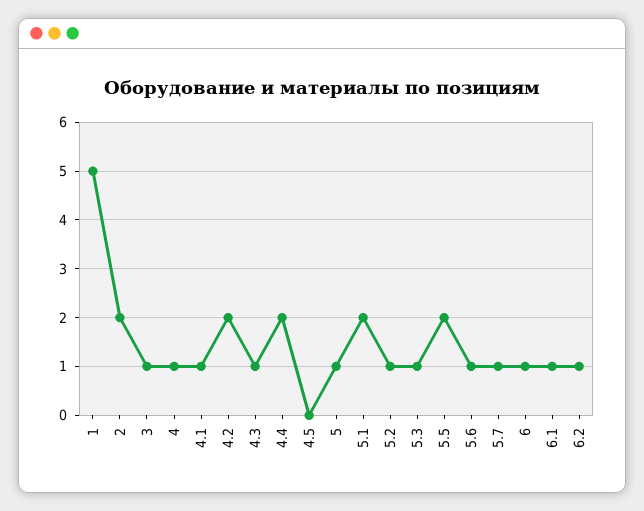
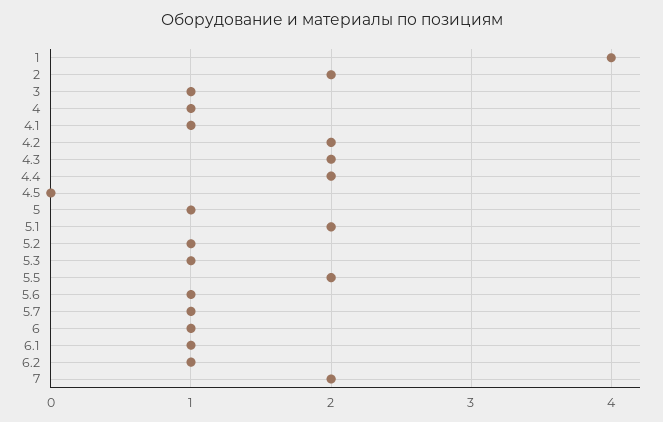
  {
-   "1": 5,
+   "1": 4,
    "2": 2,
    "3": 1,
    "4": 1,
    "4.1": 1,
    "4.2": 2,
-   "4.3": 1,
+   "4.3": 2,
    "4.4": 2,
    "4.5": 0,
    "5": 1,
    "5.1": 2,
    "5.2": 1,
    "5.3": 1,
    "5.5": 2,
    "5.6": 1,
    "5.7": 1,
    "6": 1,
    "6.1": 1,
-   "6.2": 1
+   "6.2": 1,
+   "7": 2
  }

